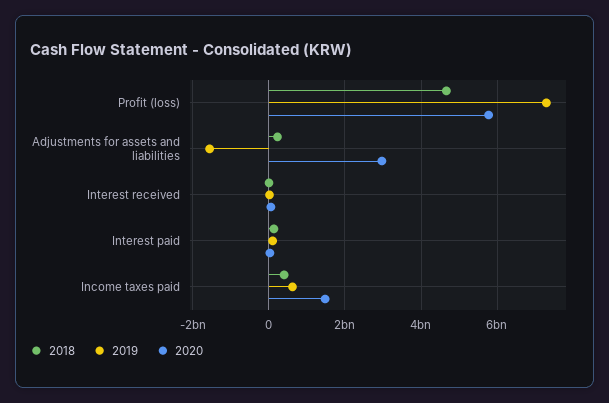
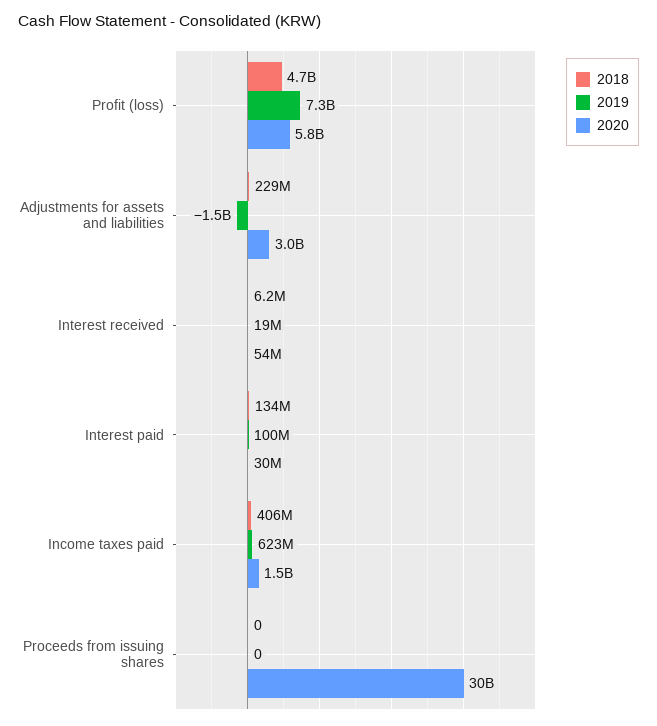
  {
    "2018": {
      "Profit (loss)": 4700000000,
      "Adjustments for assets and liabilities": 229000000,
      "Interest received": 6200000,
      "Interest paid": 134000000,
-     "Income taxes paid": 406000000
+     "Income taxes paid": 406000000,
+     "Proceeds from issuing shares": 0
    },
    "2019": {
      "Profit (loss)": 7300000000,
      "Adjustments for assets and liabilities": -1500000000,
      "Interest received": 19000000,
      "Interest paid": 100000000,
-     "Income taxes paid": 623000000
+     "Income taxes paid": 623000000,
+     "Proceeds from issuing shares": 0
    },
    "2020": {
      "Profit (loss)": 5800000000,
      "Adjustments for assets and liabilities": 3000000000,
      "Interest received": 54000000,
      "Interest paid": 30000000,
-     "Income taxes paid": 1500000000
+     "Income taxes paid": 1500000000,
+     "Proceeds from issuing shares": 30000000000
    }
  }

